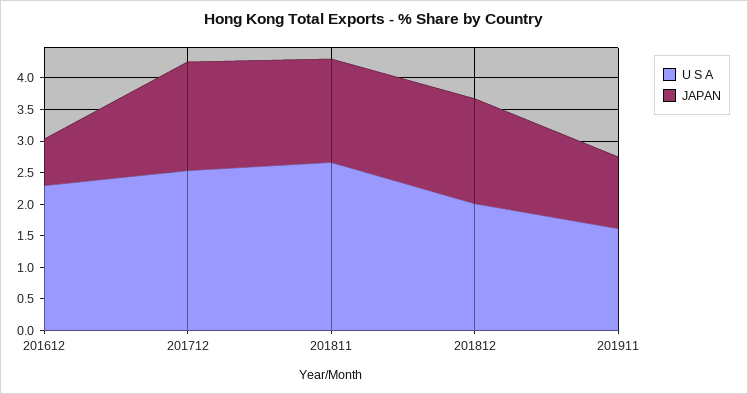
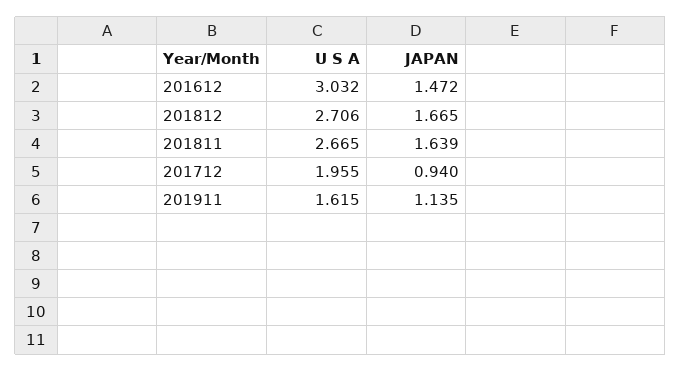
  {
    "U S A": {
-     "201612": 2.25,
+     "201612": 3.032,
-     "201712": 2.5,
+     "201712": 1.955,
      "201811": 2.665,
-     "201812": 2,
+     "201812": 2.706,
      "201911": 1.615
    },
    "JAPAN": {
-     "201612": 0.75,
+     "201612": 1.472,
-     "201712": 1.75,
+     "201712": 0.94,
      "201811": 1.639,
      "201812": 1.665,
      "201911": 1.135
    }
  }

